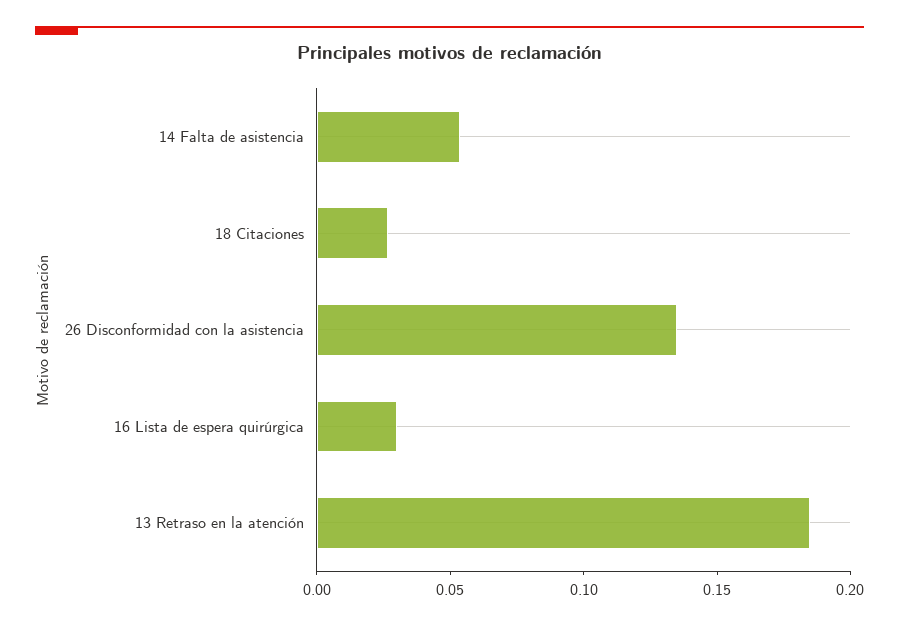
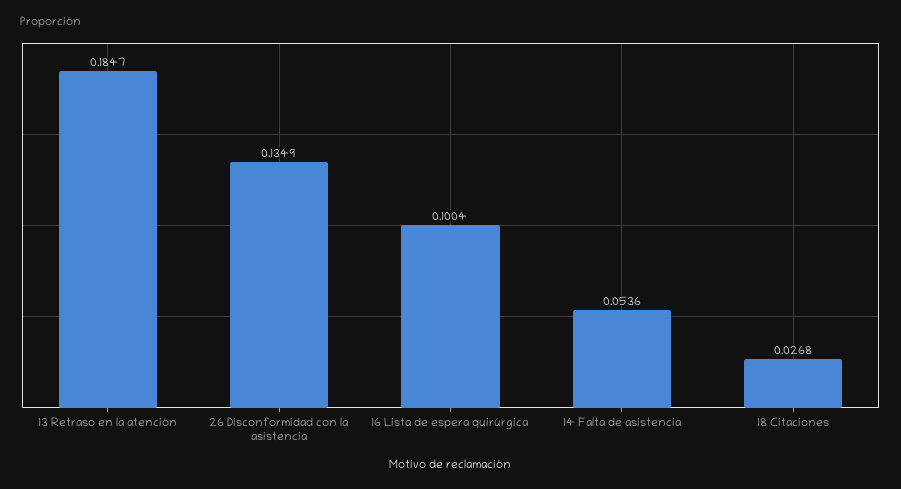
  {
    "14 Falta de asistencia": 0.0536,
    "18 Citaciones": 0.0268,
    "26 Disconformidad con la asistencia": 0.1349,
-   "16 Lista de espera quirúrgica": 0.03,
+   "16 Lista de espera quirúrgica": 0.1004,
    "13 Retraso en la atención": 0.1847
  }

